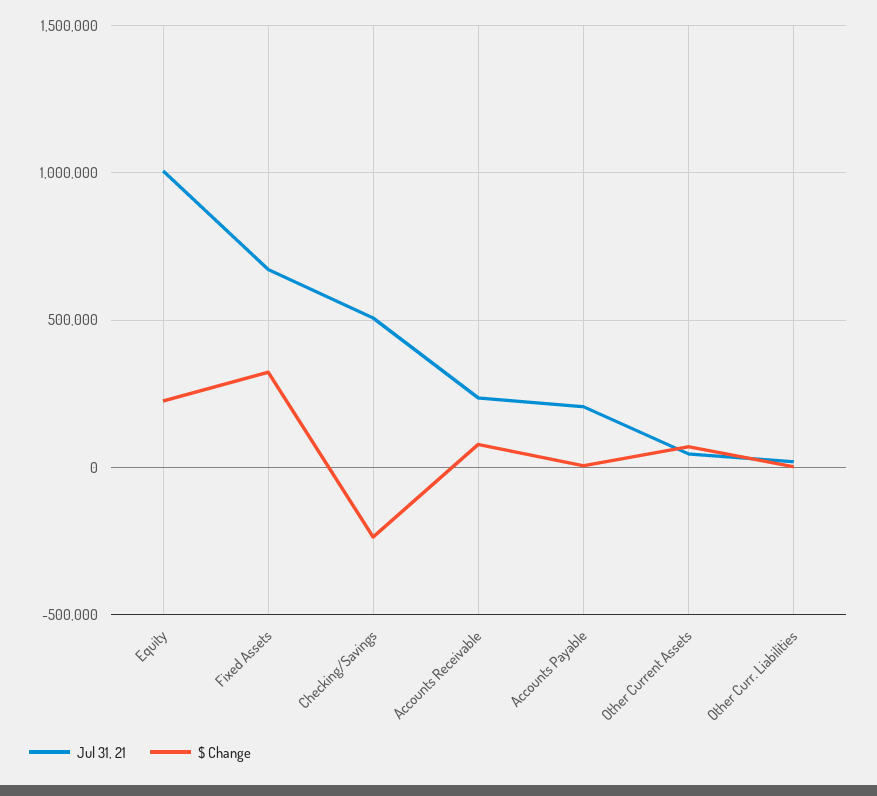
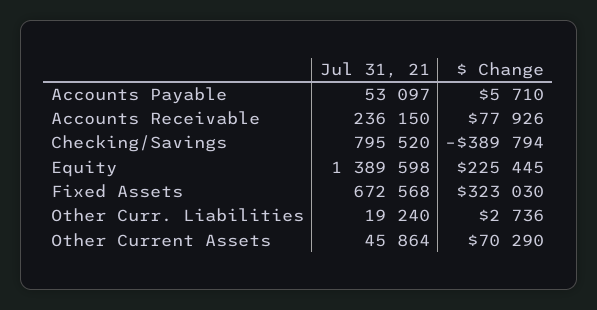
  {
    "Jul 31, 21": {
-     "Equity": 1000000,
+     "Equity": 1389598,
      "Fixed Assets": 672568,
-     "Checking/Savings": 500000,
+     "Checking/Savings": 795520,
      "Accounts Receivable": 236150,
-     "Accounts Payable": 200000,
+     "Accounts Payable": 53097,
      "Other Current Assets": 45864,
      "Other Curr. Liabilities": 19240
    },
    "$ Change": {
      "Equity": 225445,
      "Fixed Assets": 323030,
-     "Checking/Savings": -250000,
+     "Checking/Savings": -389794,
      "Accounts Receivable": 77926,
      "Accounts Payable": 5710,
      "Other Current Assets": 70290,
      "Other Curr. Liabilities": 2736
    }
  }

